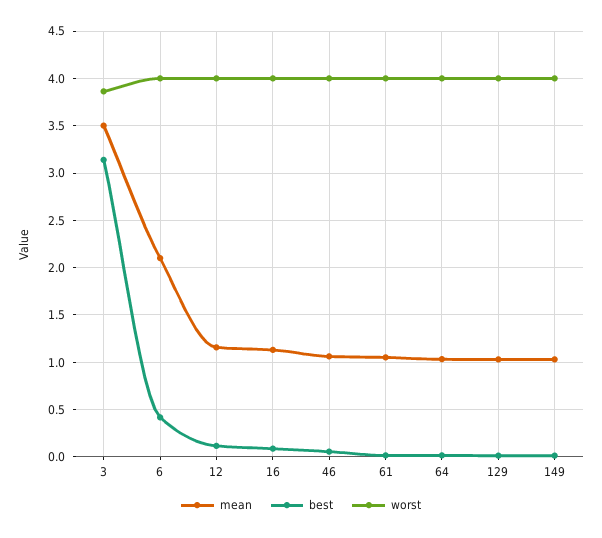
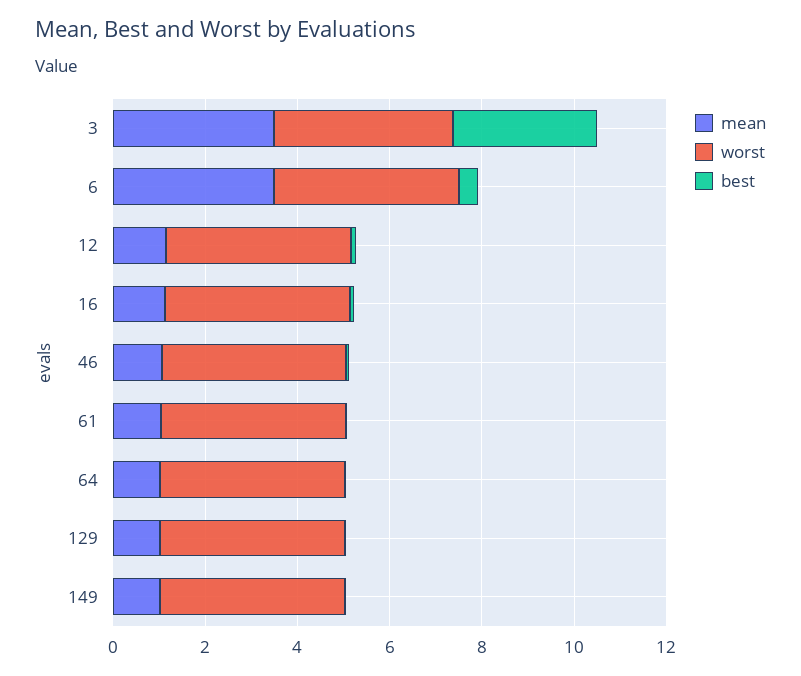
  {
    "mean": {
      "3": 3.5,
-     "6": 2.1,
+     "6": 3.5,
      "12": 1.2,
      "16": 1.1,
      "46": 1.1,
      "61": 1.1,
      "64": 1,
      "129": 1,
      "149": 1
    },
    "best": {
      "3": 3.1,
      "6": 0.4,
      "12": 0.1,
      "16": 0.1,
      "46": 0.1,
      "61": 0,
      "64": 0,
      "129": 0,
      "149": 0
    },
    "worst": {
      "3": 3.9,
      "6": 4,
      "12": 4,
      "16": 4,
      "46": 4,
      "61": 4,
      "64": 4,
      "129": 4,
      "149": 4
    }
  }

